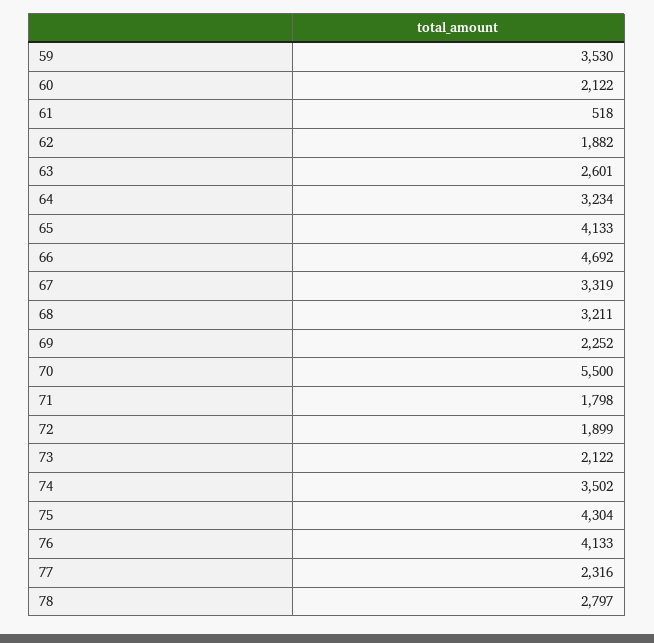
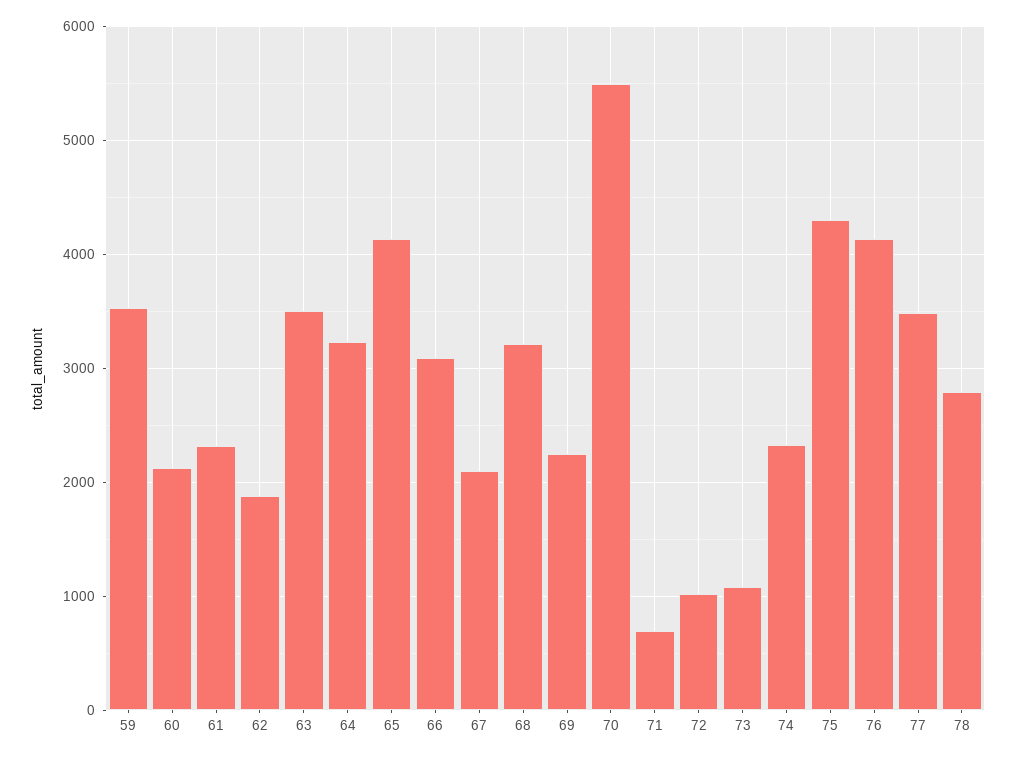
  {
    "59": 3530,
    "60": 2122,
-   "61": 518,
+   "61": 2300,
    "62": 1882,
-   "63": 2601,
+   "63": 3500,
    "64": 3234,
    "65": 4133,
-   "66": 4692,
+   "66": 3100,
-   "67": 3319,
+   "67": 2100,
    "68": 3211,
    "69": 2252,
    "70": 5500,
-   "71": 1798,
+   "71": 700,
-   "72": 1899,
+   "72": 1000,
-   "73": 2122,
+   "73": 1100,
-   "74": 3502,
+   "74": 2300,
    "75": 4304,
    "76": 4133,
-   "77": 2316,
+   "77": 3500,
    "78": 2797
  }

